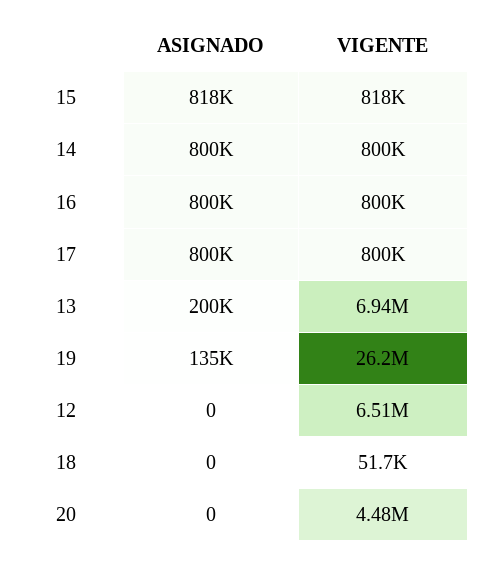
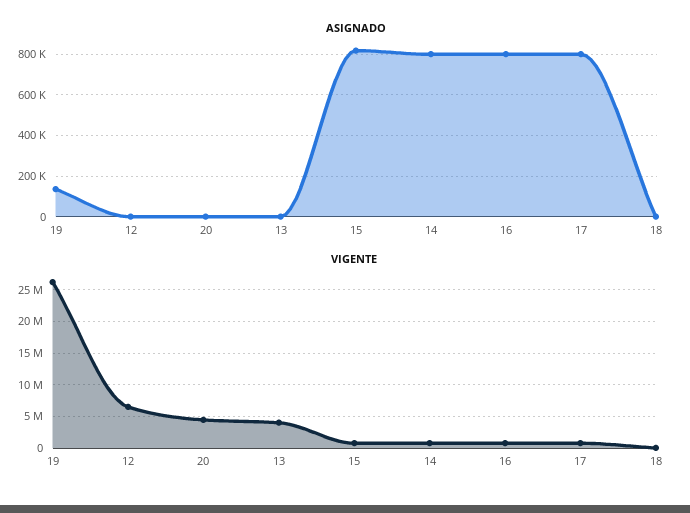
  {
    "ASIGNADO": {
      "15": 818000,
      "14": 800000,
      "16": 800000,
      "17": 800000,
-     "13": 200000,
+     "13": 0,
      "19": 135000,
      "12": 0,
      "18": 0,
      "20": 0
    },
    "VIGENTE": {
      "15": 818000,
      "14": 800000,
      "16": 800000,
      "17": 800000,
-     "13": 6940000,
+     "13": 4000000,
      "19": 26200000,
      "12": 6510000,
      "18": 51700,
      "20": 4480000
    }
  }

